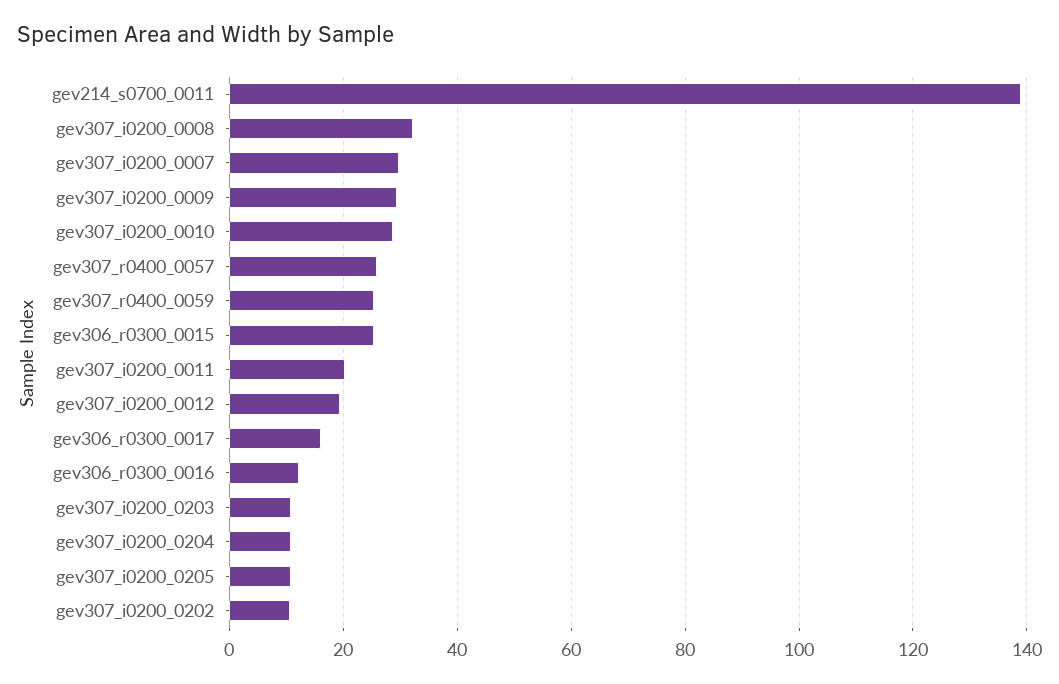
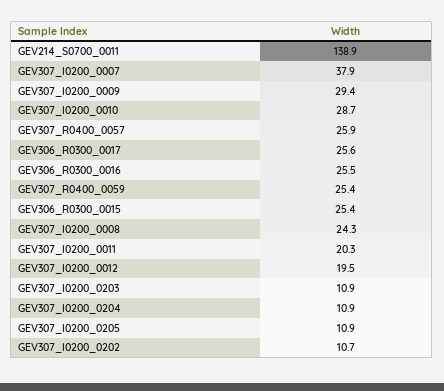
  {
    "gev214_s0700_0011": 138.9,
-   "gev307_i0200_0008": 32,
+   "gev307_i0200_0008": 24.3,
-   "gev307_i0200_0007": 30,
+   "gev307_i0200_0007": 37.9,
    "gev307_i0200_0009": 29.4,
    "gev307_i0200_0010": 28.7,
    "gev307_r0400_0057": 25.9,
    "gev307_r0400_0059": 25.4,
    "gev306_r0300_0015": 25.4,
    "gev307_i0200_0011": 20.3,
    "gev307_i0200_0012": 19.5,
-   "gev306_r0300_0017": 16,
+   "gev306_r0300_0017": 25.6,
-   "gev306_r0300_0016": 12,
+   "gev306_r0300_0016": 25.5,
    "gev307_i0200_0203": 10.9,
    "gev307_i0200_0204": 10.9,
    "gev307_i0200_0205": 10.9,
    "gev307_i0200_0202": 10.7
  }

